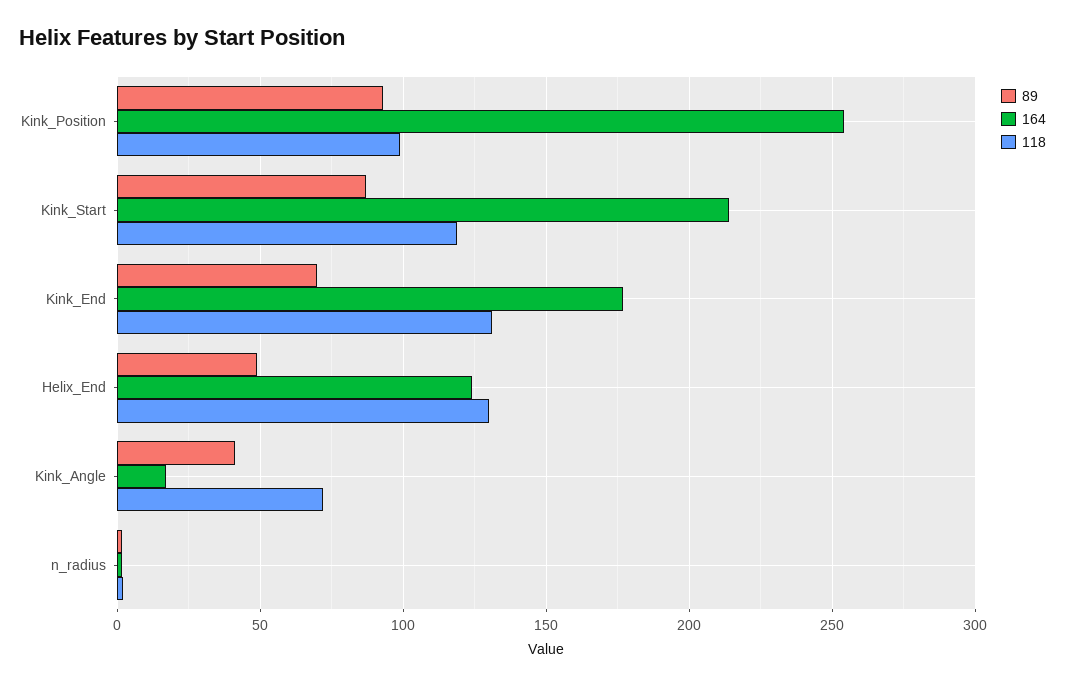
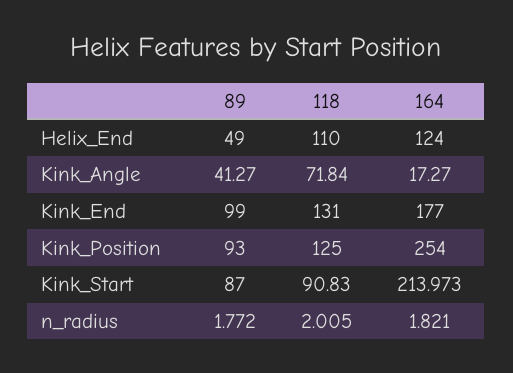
  {
    "89": {
      "Kink_Position": 93,
      "Kink_Start": 87,
-     "Kink_End": 70,
+     "Kink_End": 99,
      "Helix_End": 49,
      "Kink_Angle": 41.27,
      "n_radius": 1.772
    },
    "164": {
      "Kink_Position": 254,
      "Kink_Start": 213.973,
      "Kink_End": 177,
      "Helix_End": 124,
      "Kink_Angle": 17.27,
      "n_radius": 1.821
    },
    "118": {
-     "Kink_Position": 100,
+     "Kink_Position": 125,
-     "Kink_Start": 120,
+     "Kink_Start": 90.83,
      "Kink_End": 131,
-     "Helix_End": 130,
+     "Helix_End": 110,
      "Kink_Angle": 71.84,
      "n_radius": 2.005
    }
  }

